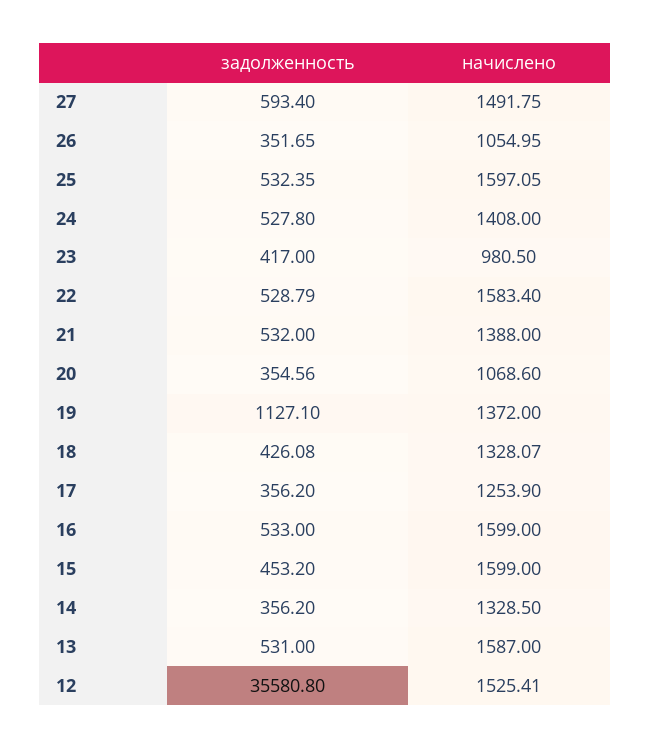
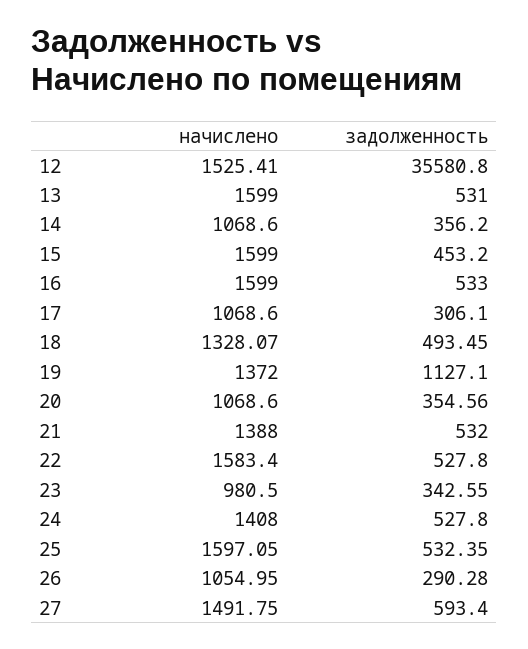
  {
    "задолженность": {
      "27": 593.4,
-     "26": 351.65,
+     "26": 290.28,
      "25": 532.35,
      "24": 527.8,
-     "23": 417,
+     "23": 342.55,
-     "22": 528.79,
+     "22": 527.8,
      "21": 532,
      "20": 354.56,
      "19": 1127.1,
-     "18": 426.08,
+     "18": 493.45,
-     "17": 356.2,
+     "17": 306.1,
      "16": 533,
      "15": 453.2,
      "14": 356.2,
      "13": 531,
      "12": 35580.8
    },
    "начислено": {
      "27": 1491.75,
      "26": 1054.95,
      "25": 1597.05,
      "24": 1408,
      "23": 980.5,
      "22": 1583.4,
      "21": 1388,
      "20": 1068.6,
      "19": 1372,
      "18": 1328.07,
-     "17": 1253.9,
+     "17": 1068.6,
      "16": 1599,
      "15": 1599,
-     "14": 1328.5,
+     "14": 1068.6,
-     "13": 1587,
+     "13": 1599,
      "12": 1525.41
    }
  }

